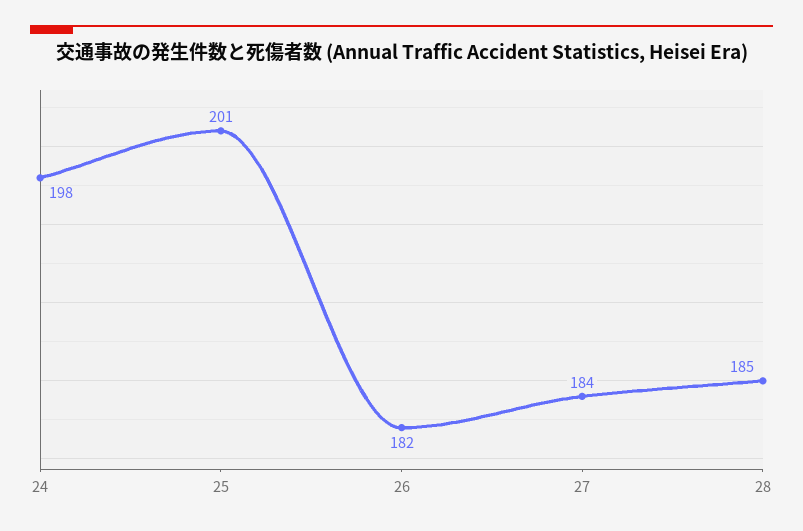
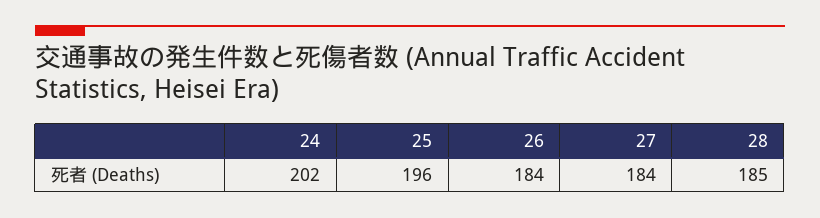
  {
-   "24": 198,
+   "24": 202,
-   "25": 201,
+   "25": 196,
-   "26": 182,
+   "26": 184,
    "27": 184,
    "28": 185
  }

